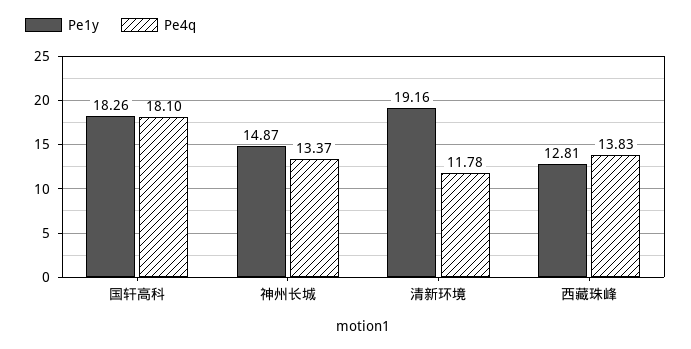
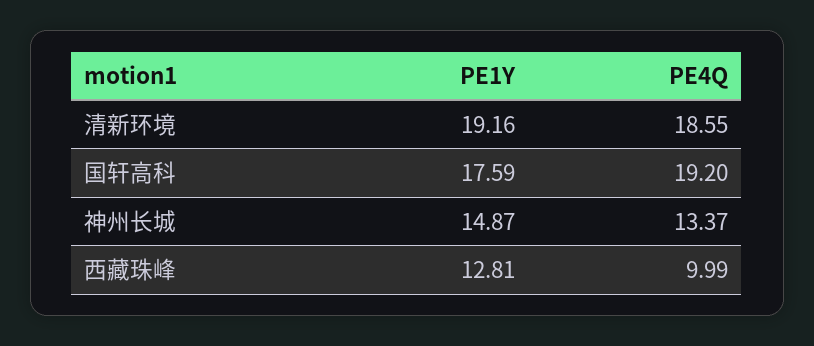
  {
    "Pe1y": {
-     "国轩高科": 18.26,
+     "国轩高科": 17.59,
      "神州长城": 14.87,
      "清新环境": 19.16,
      "西藏珠峰": 12.81
    },
    "Pe4q": {
-     "国轩高科": 18.1,
+     "国轩高科": 19.2,
      "神州长城": 13.37,
-     "清新环境": 11.78,
+     "清新环境": 18.55,
-     "西藏珠峰": 13.83
+     "西藏珠峰": 9.99
    }
  }

